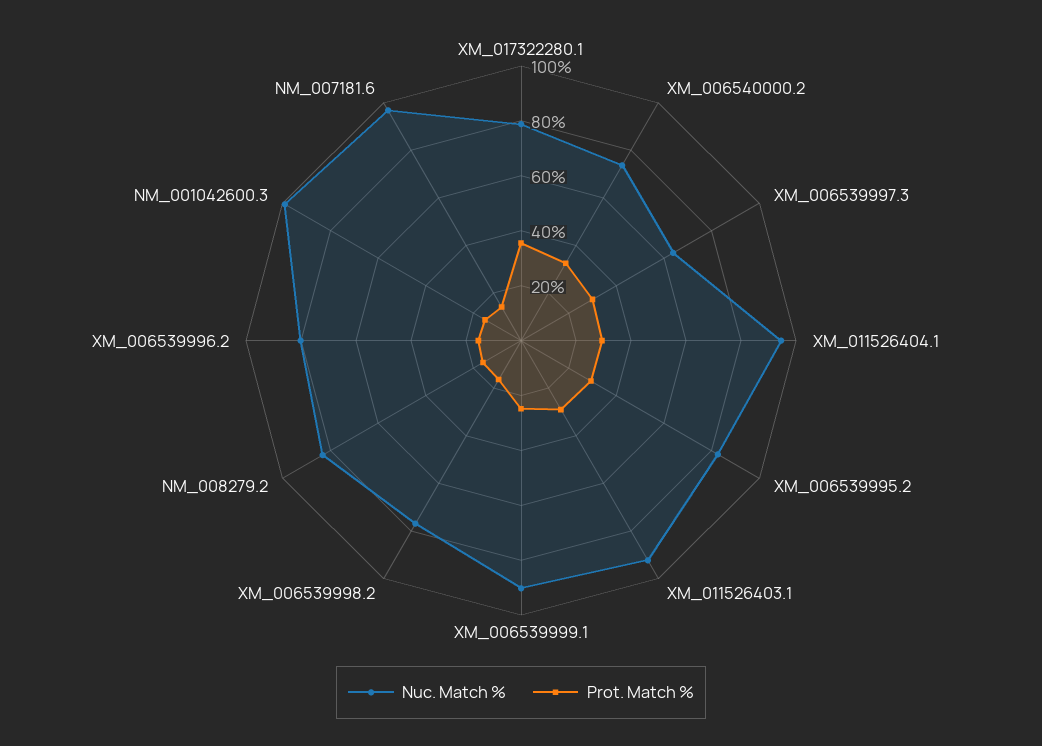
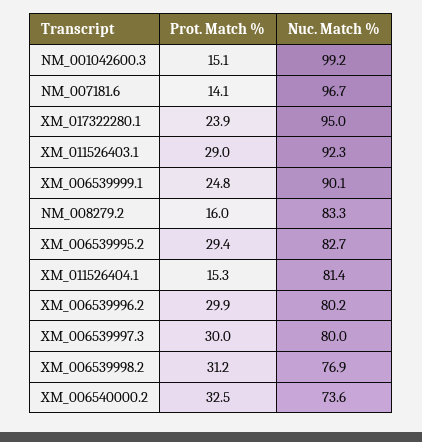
  {
    "Nuc. Match %": {
-     "XM_017322280.1": 80,
+     "XM_017322280.1": 95,
      "XM_006540000.2": 73.6,
-     "XM_006539997.3": 65,
+     "XM_006539997.3": 80,
-     "XM_011526404.1": 95,
+     "XM_011526404.1": 81.4,
      "XM_006539995.2": 82.7,
      "XM_011526403.1": 92.3,
      "XM_006539999.1": 90.1,
      "XM_006539998.2": 76.9,
      "NM_008279.2": 83.3,
      "XM_006539996.2": 80.2,
      "NM_001042600.3": 99.2,
      "NM_007181.6": 96.7
    },
    "Prot. Match %": {
-     "XM_017322280.1": 35,
+     "XM_017322280.1": 23.9,
      "XM_006540000.2": 32.5,
      "XM_006539997.3": 30,
-     "XM_011526404.1": 30,
+     "XM_011526404.1": 15.3,
      "XM_006539995.2": 29.4,
      "XM_011526403.1": 29,
      "XM_006539999.1": 24.8,
-     "XM_006539998.2": 15,
+     "XM_006539998.2": 31.2,
      "NM_008279.2": 16,
-     "XM_006539996.2": 15,
+     "XM_006539996.2": 29.9,
      "NM_001042600.3": 15.1,
      "NM_007181.6": 14.1
    }
  }

